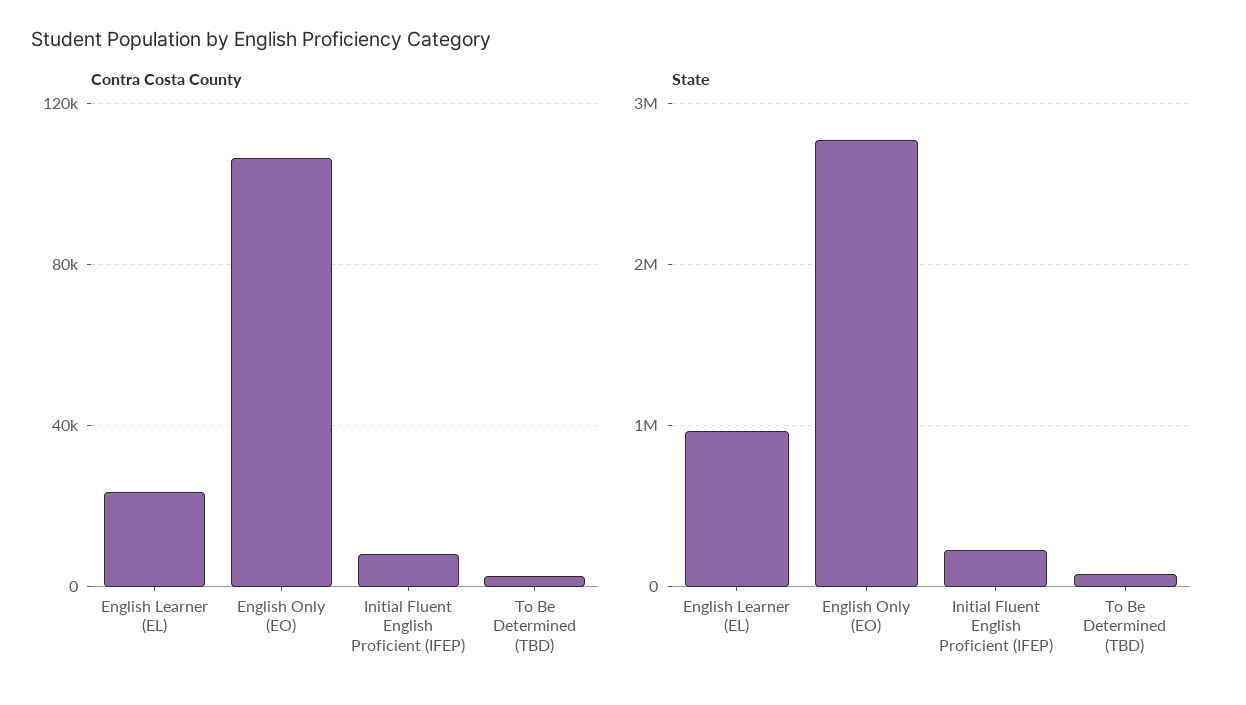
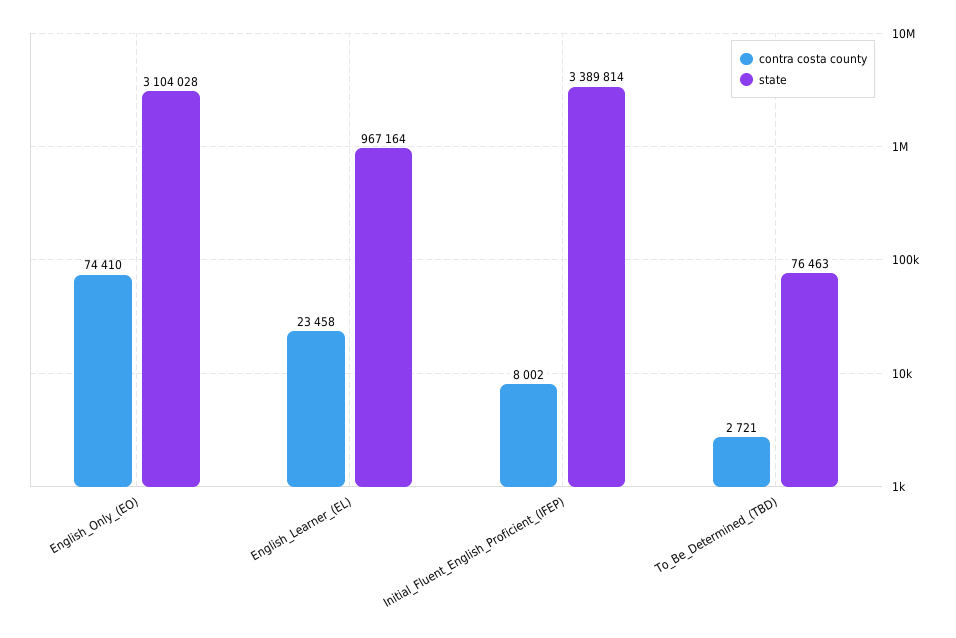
  {
    "Contra Costa County": {
      "English Learner (EL)": 23458,
-     "English Only (EO)": 105000,
+     "English Only (EO)": 74410,
      "Initial Fluent English Proficient (IFEP)": 8002,
      "To Be Determined (TBD)": 2721
    },
    "State": {
      "English Learner (EL)": 967164,
-     "English Only (EO)": 2800000,
+     "English Only (EO)": 3104028,
-     "Initial Fluent English Proficient (IFEP)": 200000,
+     "Initial Fluent English Proficient (IFEP)": 3389814,
      "To Be Determined (TBD)": 76463
    }
  }

